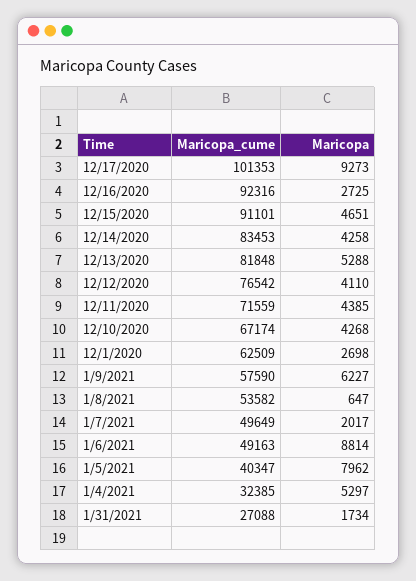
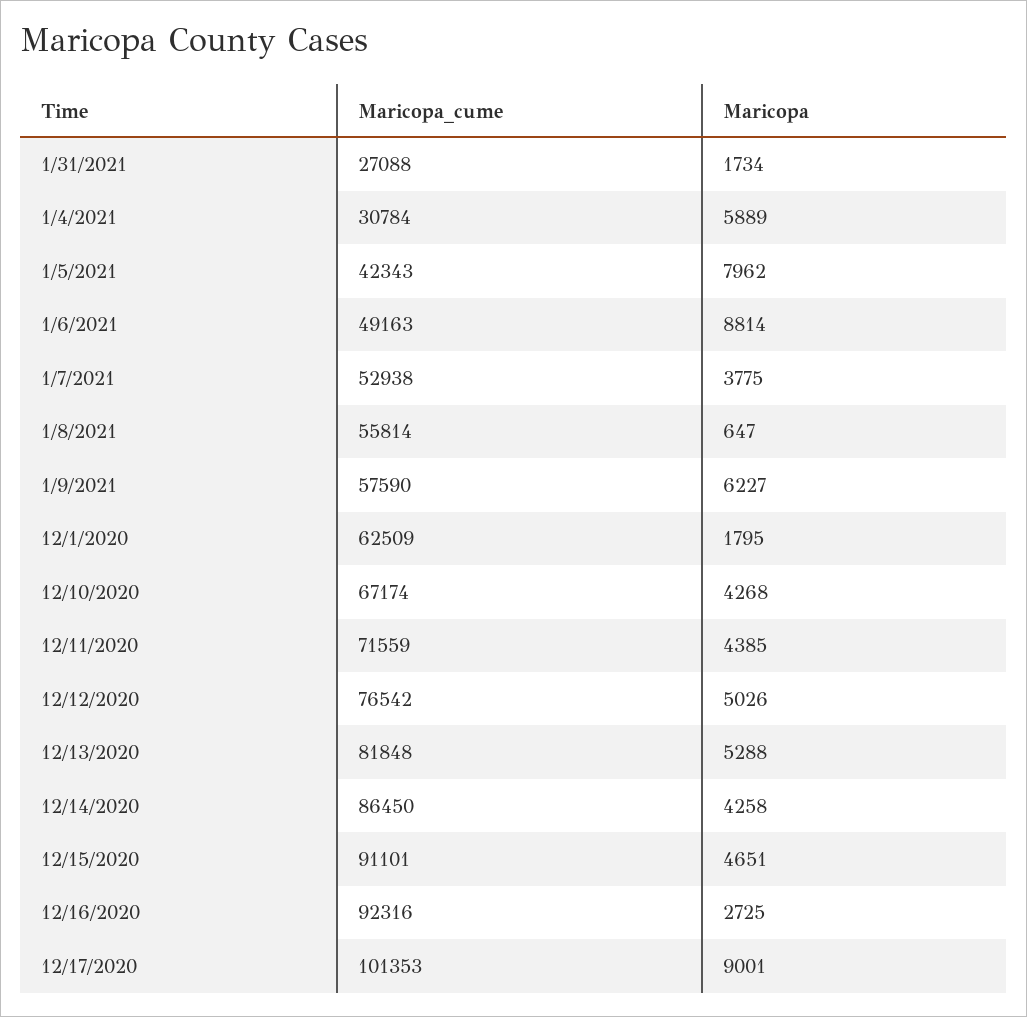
  {
    "Maricopa_cume": {
      "12/17/2020": 101353,
      "12/16/2020": 92316,
      "12/15/2020": 91101,
-     "12/14/2020": 83453,
+     "12/14/2020": 86450,
      "12/13/2020": 81848,
      "12/12/2020": 76542,
      "12/11/2020": 71559,
      "12/10/2020": 67174,
      "12/1/2020": 62509,
      "1/9/2021": 57590,
-     "1/8/2021": 53582,
+     "1/8/2021": 55814,
-     "1/7/2021": 49649,
+     "1/7/2021": 52938,
      "1/6/2021": 49163,
-     "1/5/2021": 40347,
+     "1/5/2021": 42343,
-     "1/4/2021": 32385,
+     "1/4/2021": 30784,
      "1/31/2021": 27088
    },
    "Maricopa": {
-     "12/17/2020": 9273,
+     "12/17/2020": 9001,
      "12/16/2020": 2725,
      "12/15/2020": 4651,
      "12/14/2020": 4258,
      "12/13/2020": 5288,
-     "12/12/2020": 4110,
+     "12/12/2020": 5026,
      "12/11/2020": 4385,
      "12/10/2020": 4268,
-     "12/1/2020": 2698,
+     "12/1/2020": 1795,
      "1/9/2021": 6227,
      "1/8/2021": 647,
-     "1/7/2021": 2017,
+     "1/7/2021": 3775,
      "1/6/2021": 8814,
      "1/5/2021": 7962,
-     "1/4/2021": 5297,
+     "1/4/2021": 5889,
      "1/31/2021": 1734
    }
  }

